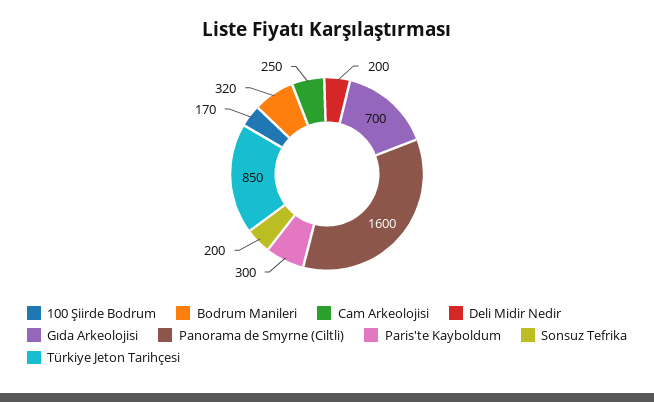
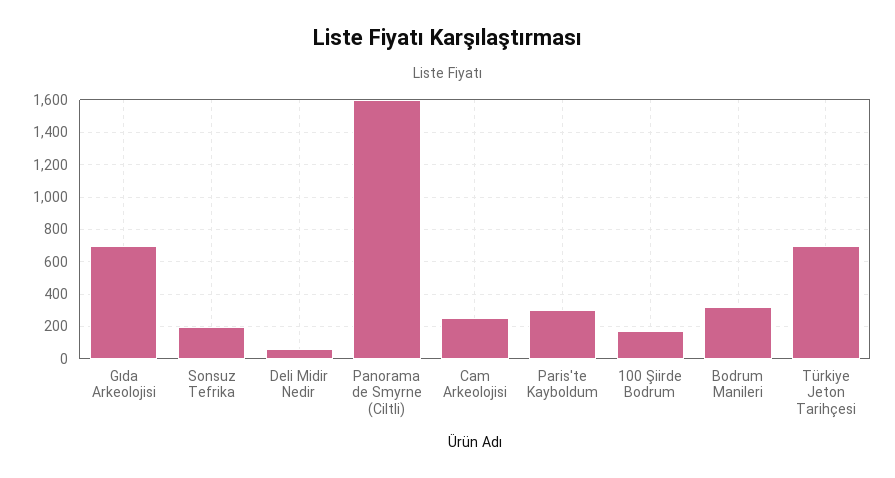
  {
    "100 Şiirde Bodrum": 170,
    "Bodrum Manileri": 320,
    "Cam Arkeolojisi": 250,
-   "Deli Midir Nedir": 200,
+   "Deli Midir Nedir": 50,
    "Gıda Arkeolojisi": 700,
    "Panorama de Smyrne (Ciltli)": 1600,
    "Paris'te Kayboldum": 300,
    "Sonsuz Tefrika": 200,
-   "Türkiye Jeton Tarihçesi": 850
+   "Türkiye Jeton Tarihçesi": 700
  }

